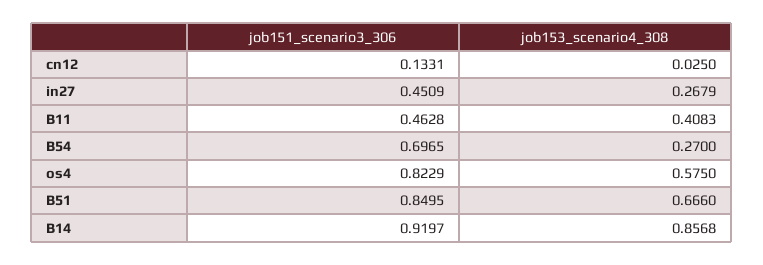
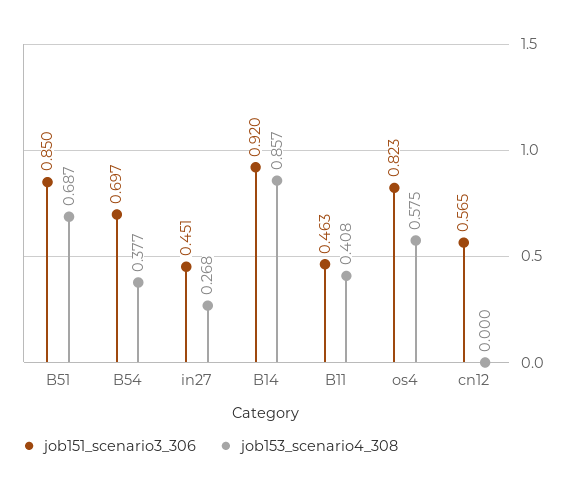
  {
    "job151_scenario3_306": {
-     "cn12": 0.1331,
+     "cn12": 0.565,
      "in27": 0.4509,
      "B11": 0.4628,
      "B54": 0.6965,
      "os4": 0.8229,
      "B51": 0.8495,
      "B14": 0.9197
    },
    "job153_scenario4_308": {
-     "cn12": 0.025,
+     "cn12": 0,
      "in27": 0.2679,
      "B11": 0.4083,
-     "B54": 0.27,
+     "B54": 0.377,
      "os4": 0.575,
-     "B51": 0.666,
+     "B51": 0.687,
      "B14": 0.8568
    }
  }

